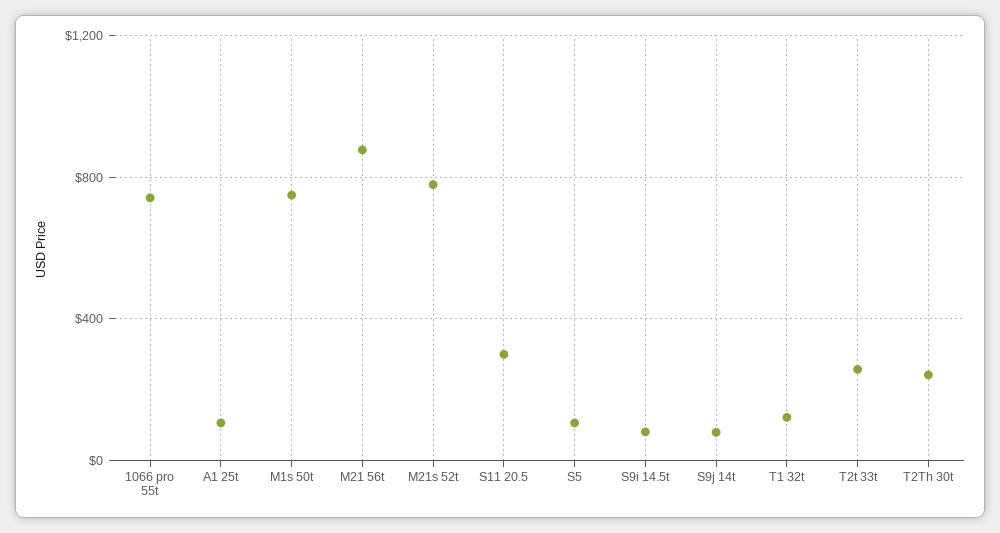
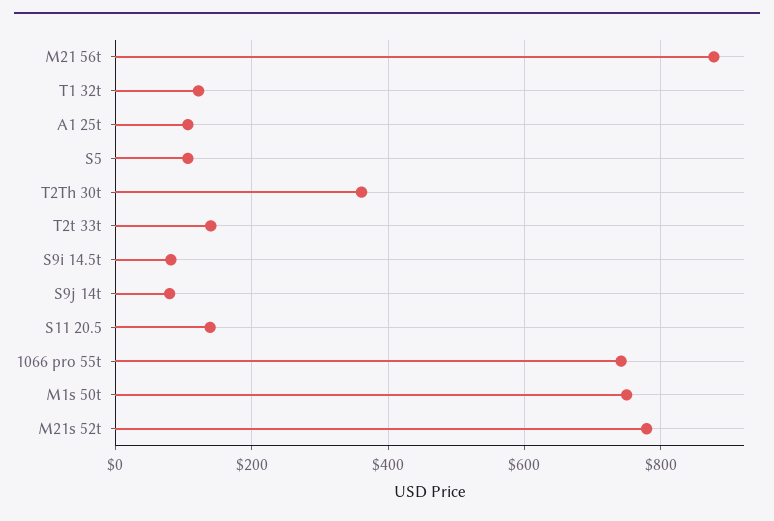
  {
    "1066 pro 55t": 740,
    "A1 25t": 100,
    "M1s 50t": 760,
    "M21 56t": 880,
    "M21s 52t": 780,
-   "S11 20.5": 300,
+   "S11 20.5": 140,
    "S5": 100,
    "S9i 14.5t": 80,
    "S9j 14t": 80,
    "T1 32t": 120,
-   "T2t 33t": 250,
+   "T2t 33t": 140,
-   "T2Th 30t": 250
+   "T2Th 30t": 360
  }

